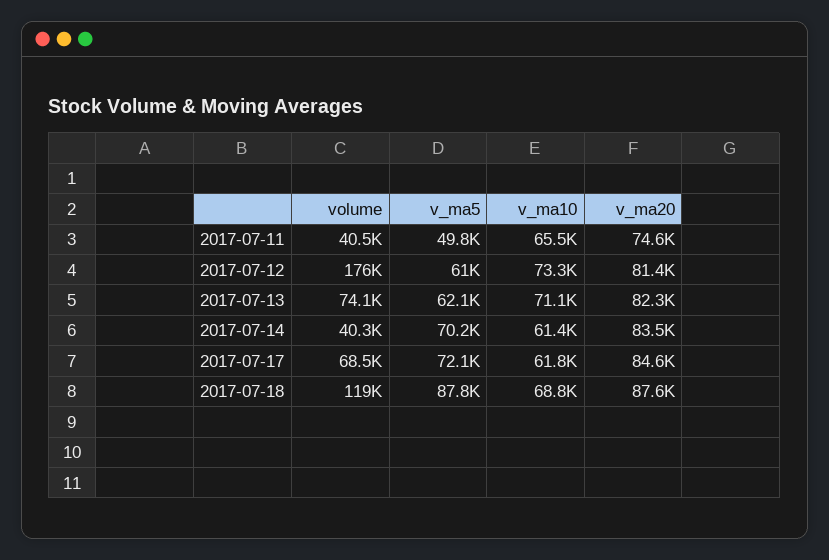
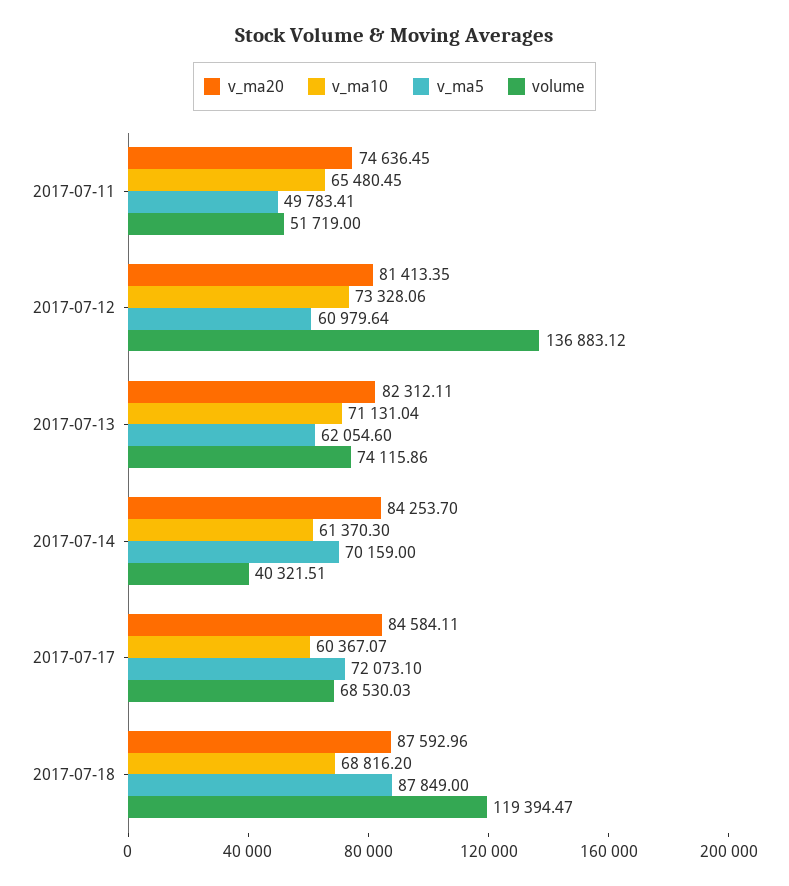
  {
    "volume": {
-     "2017-07-11": 40500,
+     "2017-07-11": 51719,
-     "2017-07-12": 176000,
+     "2017-07-12": 136883.12,
      "2017-07-13": 74115.86,
      "2017-07-14": 40321.51,
      "2017-07-17": 68530.03,
      "2017-07-18": 119394.47
    },
    "v_ma5": {
      "2017-07-11": 49783.41,
      "2017-07-12": 60979.64,
      "2017-07-13": 62054.6,
      "2017-07-14": 70159,
      "2017-07-17": 72073.1,
      "2017-07-18": 87849
    },
    "v_ma10": {
      "2017-07-11": 65480.45,
      "2017-07-12": 73328.06,
      "2017-07-13": 71131.04,
      "2017-07-14": 61370.3,
-     "2017-07-17": 61800,
+     "2017-07-17": 60367.07,
      "2017-07-18": 68816.2
    },
    "v_ma20": {
      "2017-07-11": 74636.45,
      "2017-07-12": 81413.35,
      "2017-07-13": 82312.11,
-     "2017-07-14": 83500,
+     "2017-07-14": 84253.7,
      "2017-07-17": 84584.11,
      "2017-07-18": 87592.96
    }
  }

